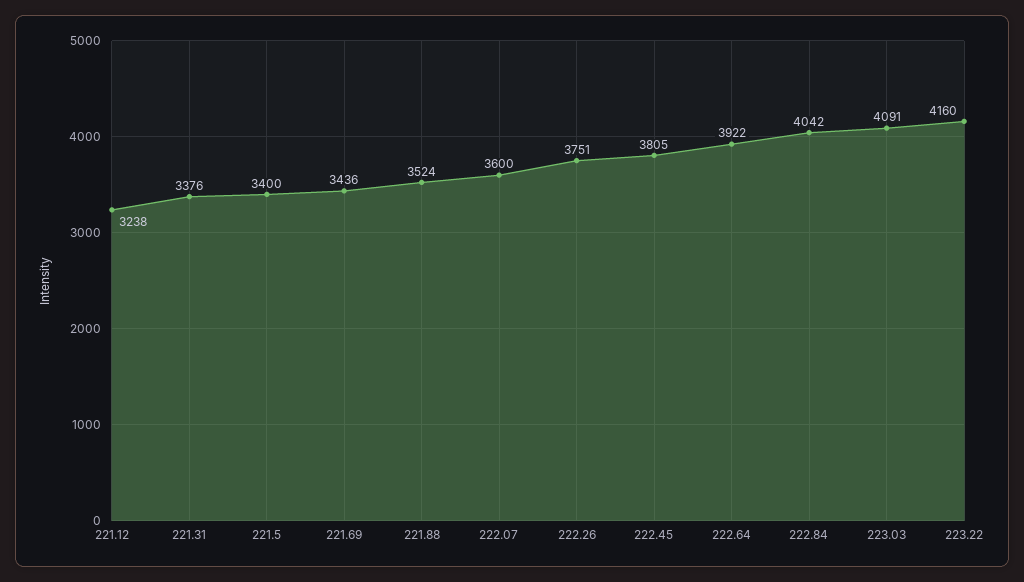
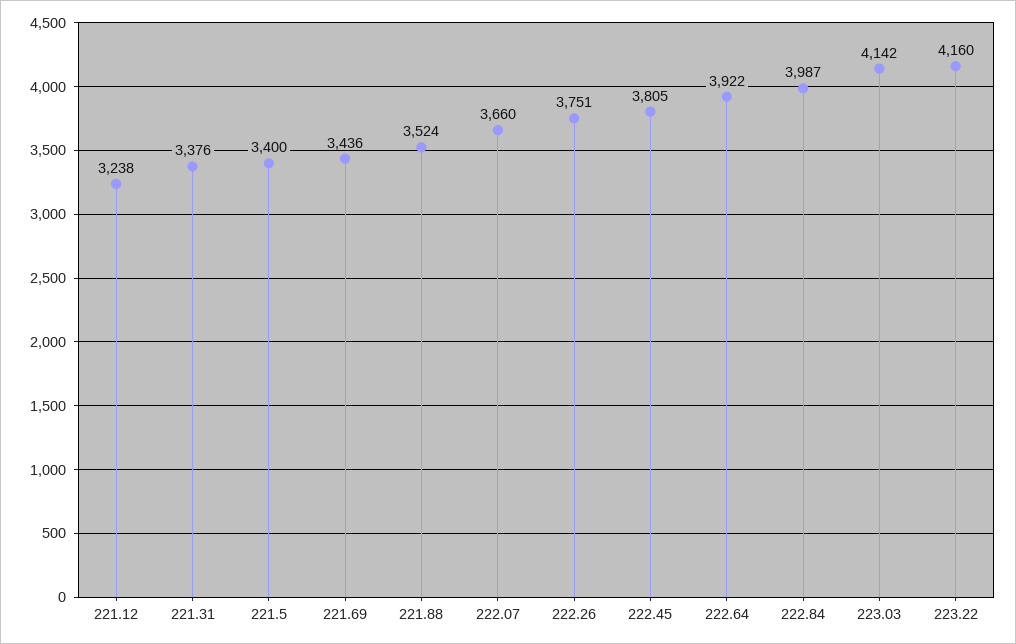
  {
    "221.12": 3238,
    "221.31": 3376,
    "221.5": 3400,
    "221.69": 3436,
    "221.88": 3524,
-   "222.07": 3600,
+   "222.07": 3660,
    "222.26": 3751,
    "222.45": 3805,
    "222.64": 3922,
-   "222.84": 4042,
+   "222.84": 3987,
-   "223.03": 4091,
+   "223.03": 4142,
    "223.22": 4160
  }

